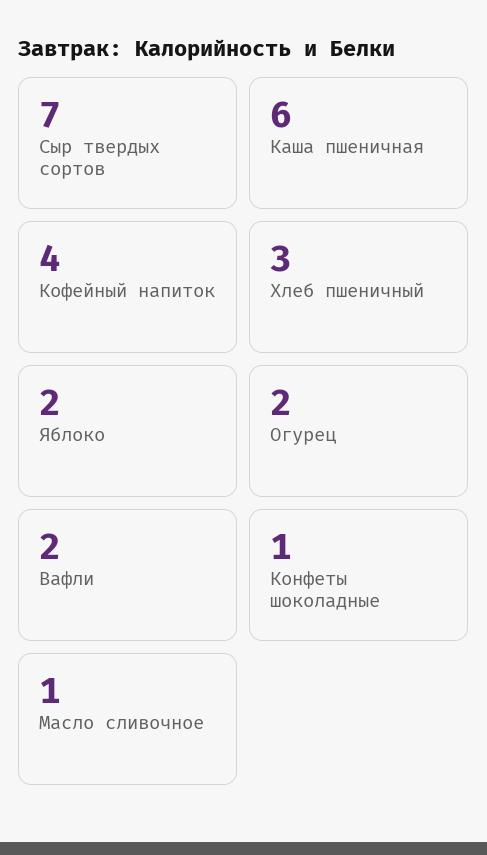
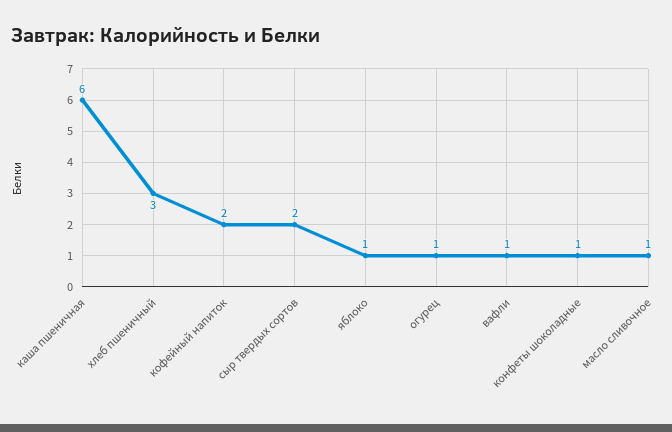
  {
-   "Сыр твердых сортов": 7,
+   "Сыр твердых сортов": 2,
    "Каша пшеничная": 6,
-   "Кофейный напиток": 4,
+   "Кофейный напиток": 2,
    "Хлеб пшеничный": 3,
-   "Яблоко": 2,
+   "Яблоко": 1,
-   "Огурец": 2,
+   "Огурец": 1,
-   "Вафли": 2,
+   "Вафли": 1,
    "Конфеты шоколадные": 1,
    "Масло сливочное": 1
  }

